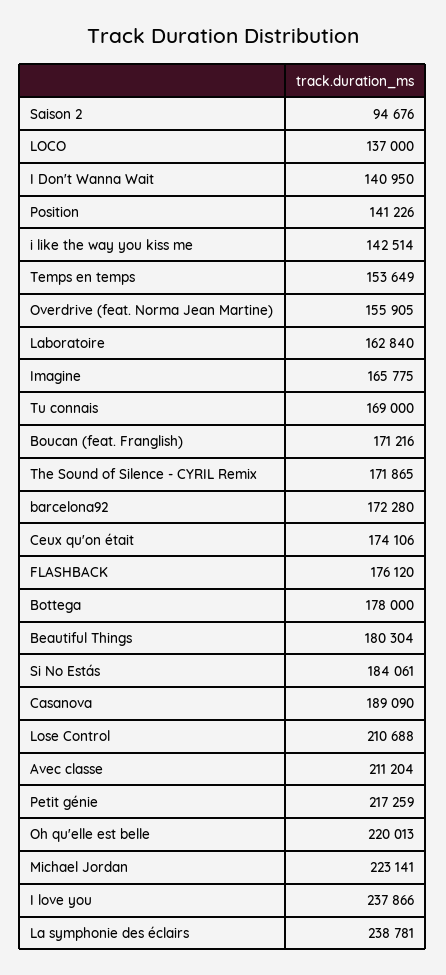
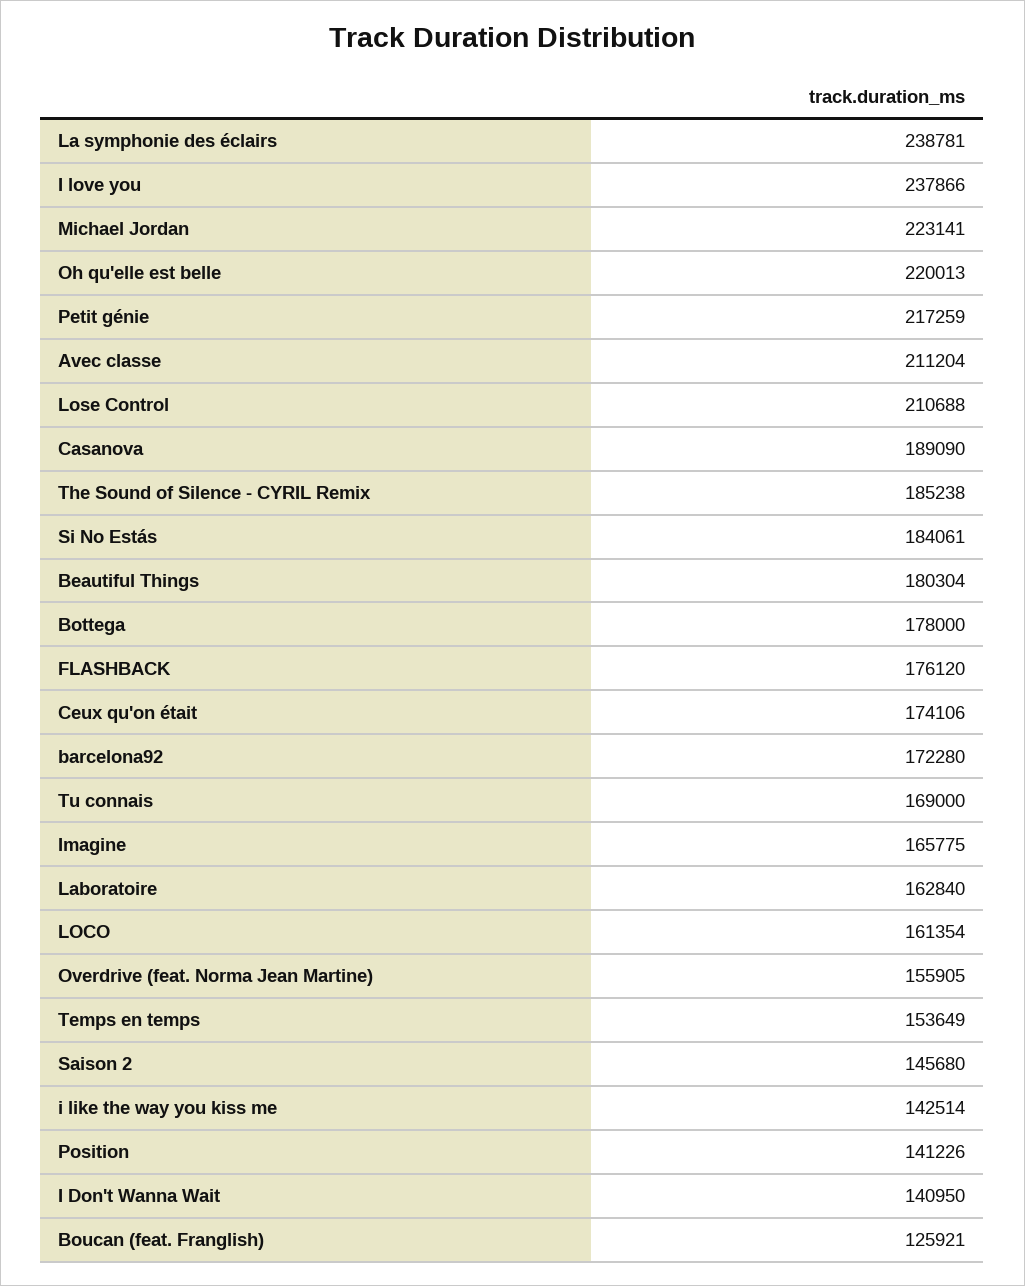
  {
-   "Saison 2": 94676,
+   "Saison 2": 145680,
-   "LOCO": 137000,
+   "LOCO": 161354,
    "I Don't Wanna Wait": 140950,
    "Position": 141226,
    "i like the way you kiss me": 142514,
    "Temps en temps": 153649,
    "Overdrive (feat. Norma Jean Martine)": 155905,
    "Laboratoire": 162840,
    "Imagine": 165775,
    "Tu connais": 169000,
-   "Boucan (feat. Franglish)": 171216,
+   "Boucan (feat. Franglish)": 125921,
-   "The Sound of Silence - CYRIL Remix": 171865,
+   "The Sound of Silence - CYRIL Remix": 185238,
    "barcelona92": 172280,
    "Ceux qu'on était": 174106,
    "FLASHBACK": 176120,
    "Bottega": 178000,
    "Beautiful Things": 180304,
    "Si No Estás": 184061,
    "Casanova": 189090,
    "Lose Control": 210688,
    "Avec classe": 211204,
    "Petit génie": 217259,
    "Oh qu'elle est belle": 220013,
    "Michael Jordan": 223141,
    "I love you": 237866,
    "La symphonie des éclairs": 238781
  }

